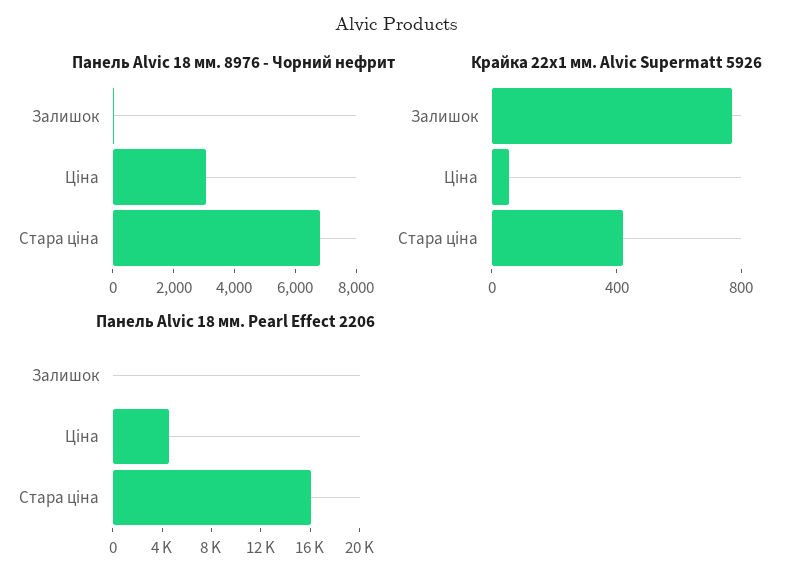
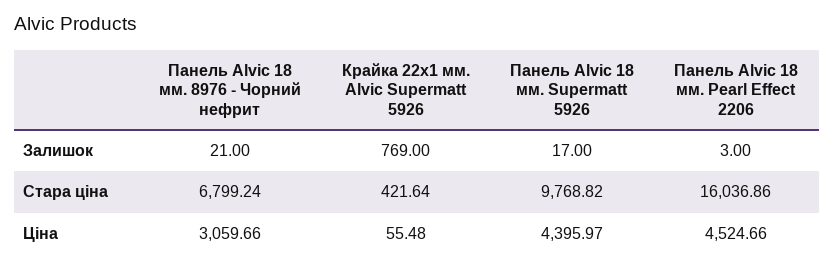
  {
    "Панель Alvic 18 мм. 8976 - Чорний нефрит": {
      "Залишок": 21,
      "Ціна": 3059.66,
      "Стара ціна": 6799.24
    },
    "Крайка 22x1 мм. Alvic Supermatt 5926": {
      "Залишок": 769,
      "Ціна": 55.48,
      "Стара ціна": 421.64
    },
    "Панель Alvic 18 мм. Pearl Effect 2206": {
      "Залишок": 3,
      "Ціна": 4524.66,
      "Стара ціна": 16036.86
-   }
+   },
+   "Панель Alvic 18 мм. Supermatt 5926": {
+     "Залишок": 17,
+     "Стара ціна": 9768.82,
+     "Ціна": 4395.97
+   }
  }

